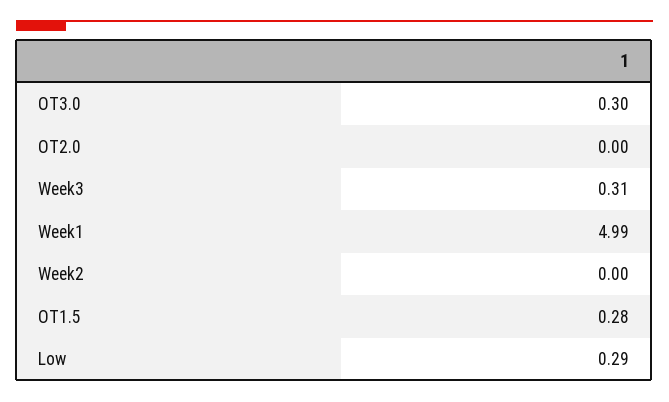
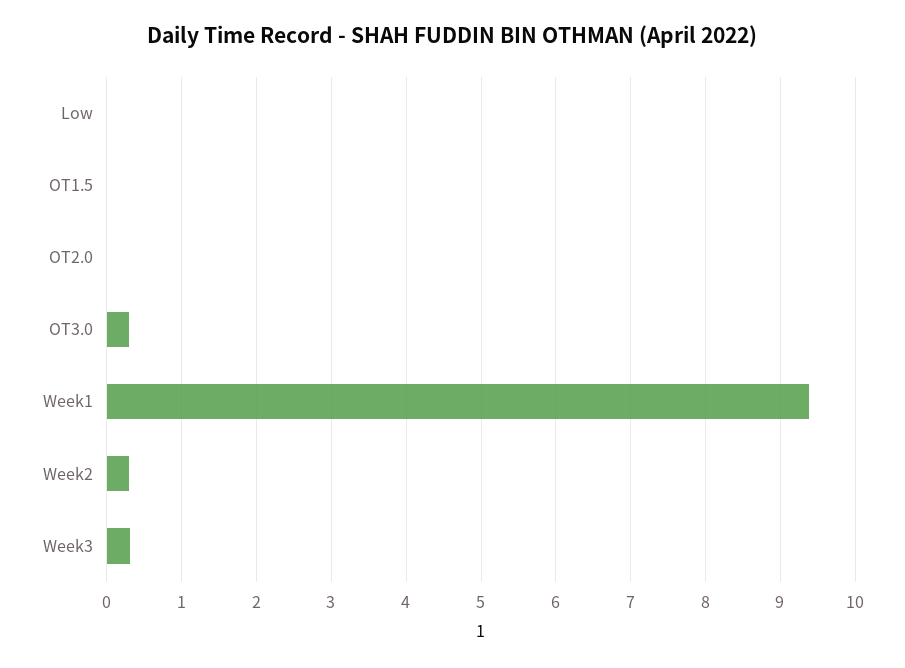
  {
    "OT3.0": 0.3,
    "OT2.0": 0,
    "Week3": 0.31,
-   "Week1": 4.99,
+   "Week1": 9.4,
-   "Week2": 0,
+   "Week2": 0.3,
-   "OT1.5": 0.28,
+   "OT1.5": 0,
-   "Low": 0.29
+   "Low": 0
  }

